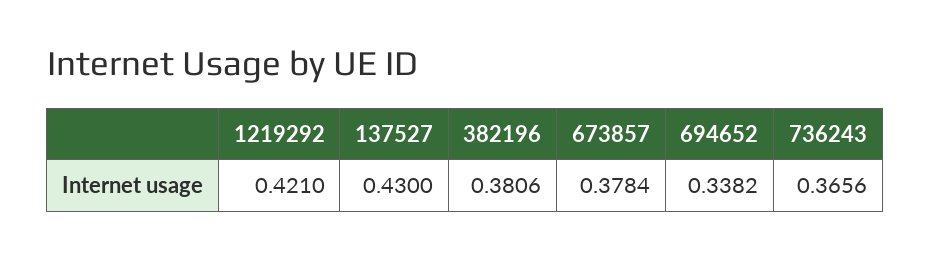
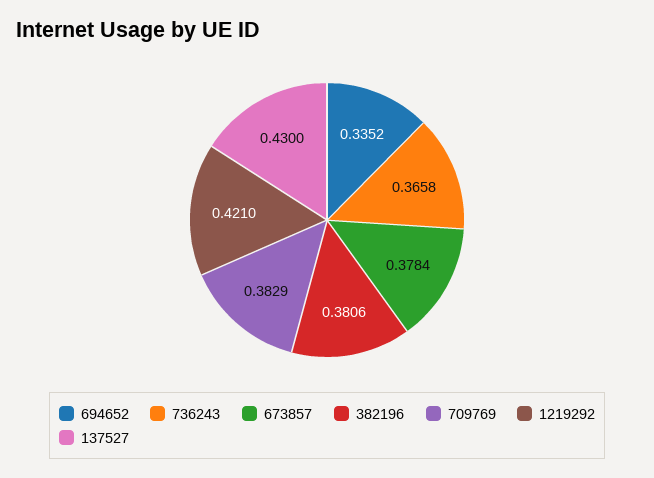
  {
    "1219292": 0.421,
    "137527": 0.43,
    "382196": 0.3806,
    "673857": 0.3784,
-   "694652": 0.3382,
+   "694652": 0.3352,
-   "736243": 0.3656
+   "736243": 0.3658,
+   "709769": 0.3829
  }

